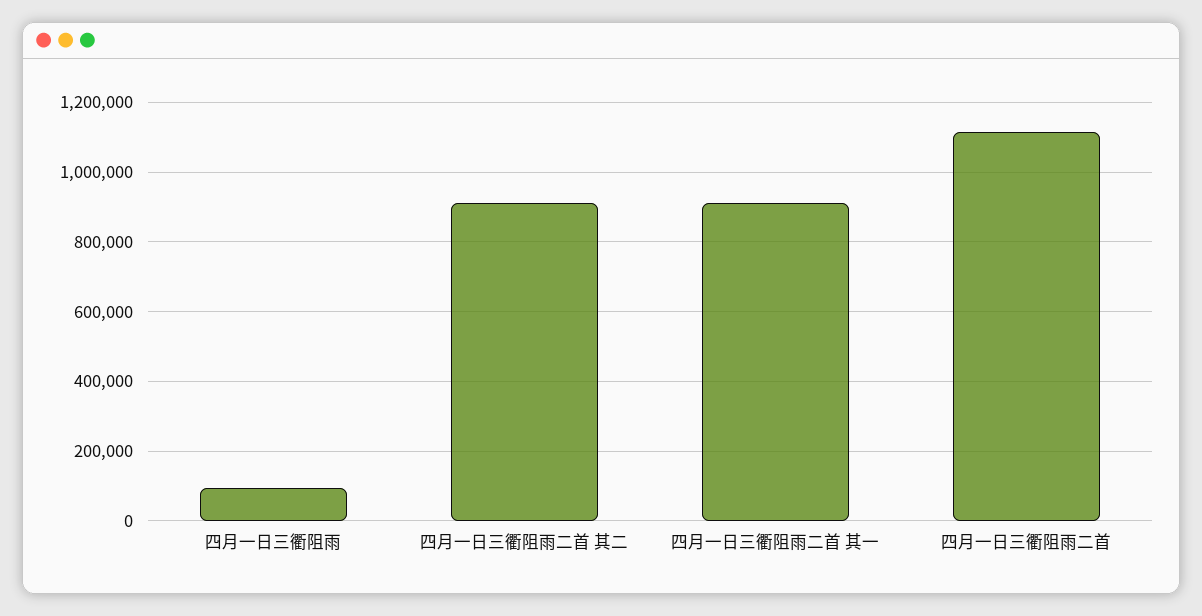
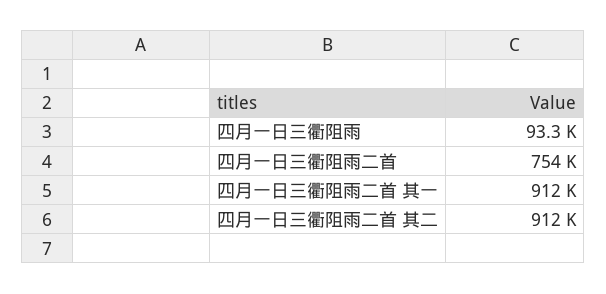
  {
    "四月一日三衢阻雨": 93300,
    "四月一日三衢阻雨二首 其二": 912000,
    "四月一日三衢阻雨二首 其一": 912000,
-   "四月一日三衢阻雨二首": 1120000
+   "四月一日三衢阻雨二首": 754000
  }

